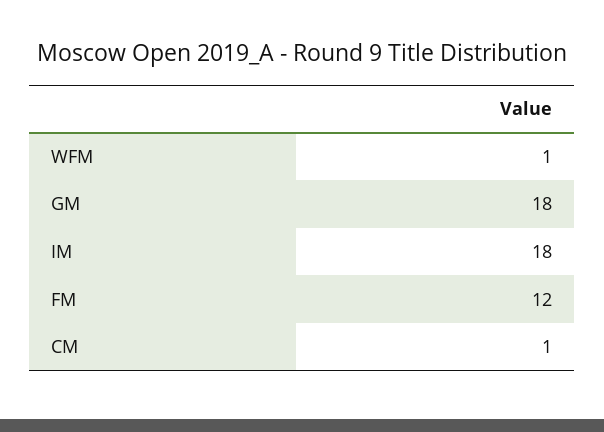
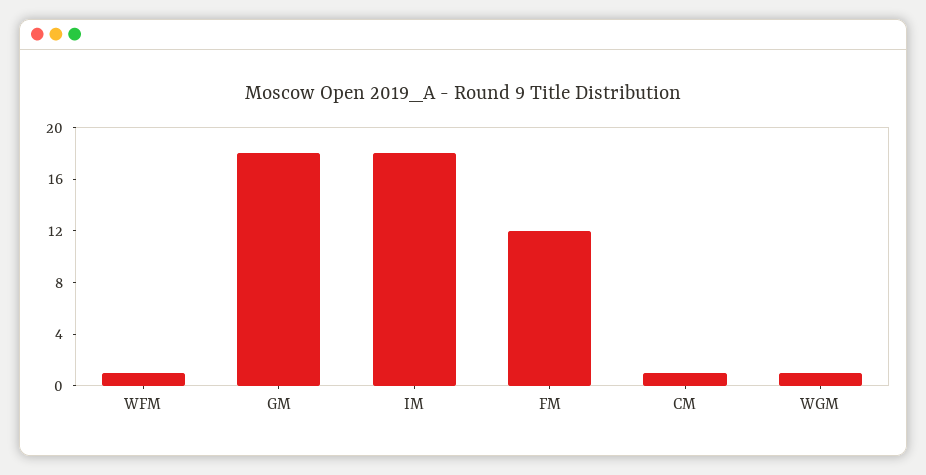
  {
    "WFM": 1,
    "GM": 18,
    "IM": 18,
    "FM": 12,
-   "CM": 1
+   "CM": 1,
+   "WGM": 1
  }

